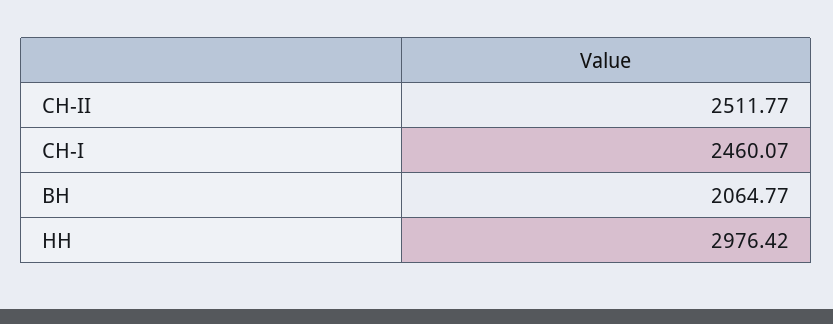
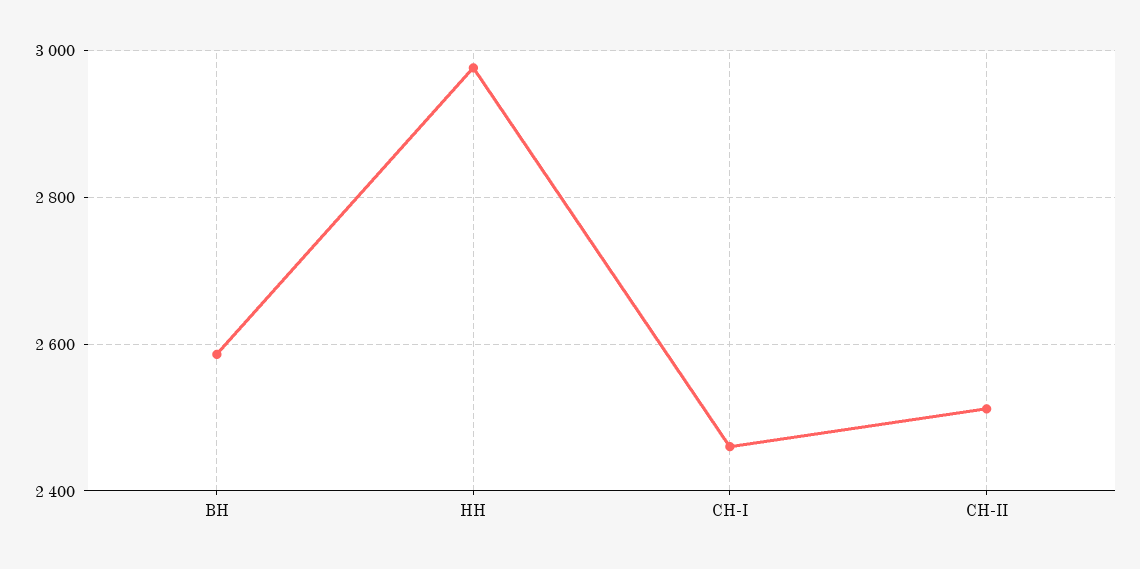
  {
    "СН-II": 2511.77,
    "СН-I": 2460.07,
-   "ВН": 2064.77,
+   "ВН": 2580,
    "НН": 2976.42
  }

